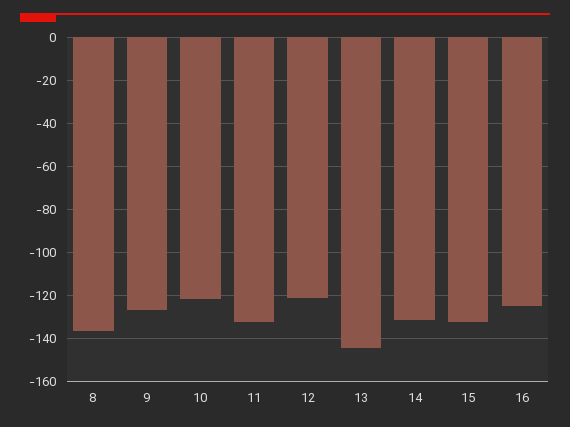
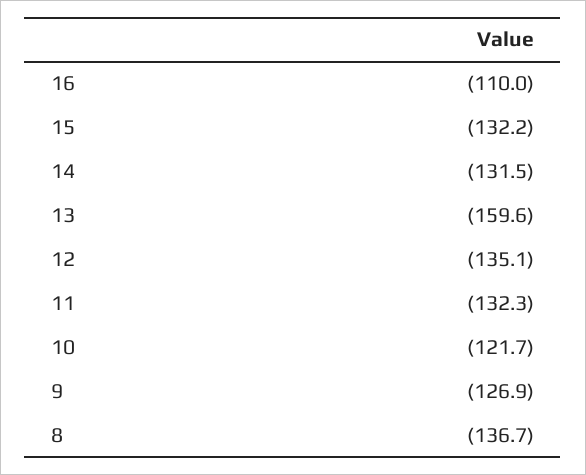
  {
    "8": -136.7,
    "9": -126.9,
    "10": -121.7,
    "11": -132.3,
-   "12": -120,
+   "12": -135.1,
-   "13": -145,
+   "13": -159.6,
    "14": -131.5,
    "15": -132.2,
-   "16": -125
+   "16": -110
  }

